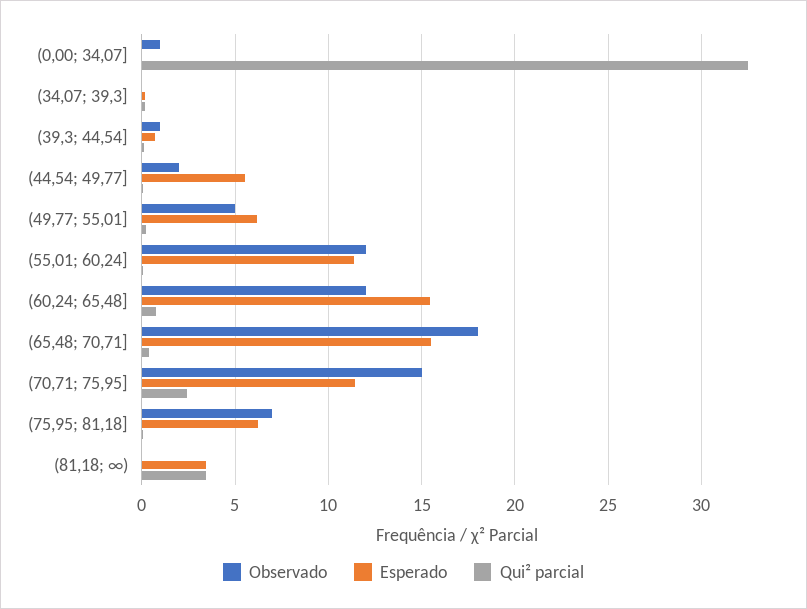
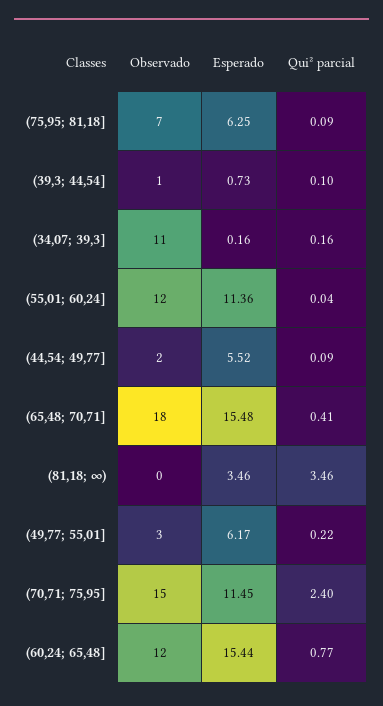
  {
    "Observado": {
-     "(0,00; 34,07]": 1,
-     "(34,07; 39,3]": 0,
+     "(34,07; 39,3]": 11,
      "(39,3; 44,54]": 1,
      "(44,54; 49,77]": 2,
-     "(49,77; 55,01]": 5,
+     "(49,77; 55,01]": 3,
      "(55,01; 60,24]": 12,
      "(60,24; 65,48]": 12,
      "(65,48; 70,71]": 18,
      "(70,71; 75,95]": 15,
      "(75,95; 81,18]": 7,
      "(81,18; ∞)": 0
    },
    "Esperado": {
-     "(0,00; 34,07]": 0,
      "(34,07; 39,3]": 0.16,
      "(39,3; 44,54]": 0.73,
      "(44,54; 49,77]": 5.52,
      "(49,77; 55,01]": 6.17,
      "(55,01; 60,24]": 11.36,
      "(60,24; 65,48]": 15.44,
      "(65,48; 70,71]": 15.48,
      "(70,71; 75,95]": 11.45,
      "(75,95; 81,18]": 6.25,
      "(81,18; ∞)": 3.46
    },
    "Qui² parcial": {
-     "(0,00; 34,07]": 32.5,
      "(34,07; 39,3]": 0.16,
      "(39,3; 44,54]": 0.1,
      "(44,54; 49,77]": 0.09,
      "(49,77; 55,01]": 0.22,
      "(55,01; 60,24]": 0.04,
      "(60,24; 65,48]": 0.77,
      "(65,48; 70,71]": 0.41,
      "(70,71; 75,95]": 2.4,
      "(75,95; 81,18]": 0.09,
      "(81,18; ∞)": 3.46
    }
  }

